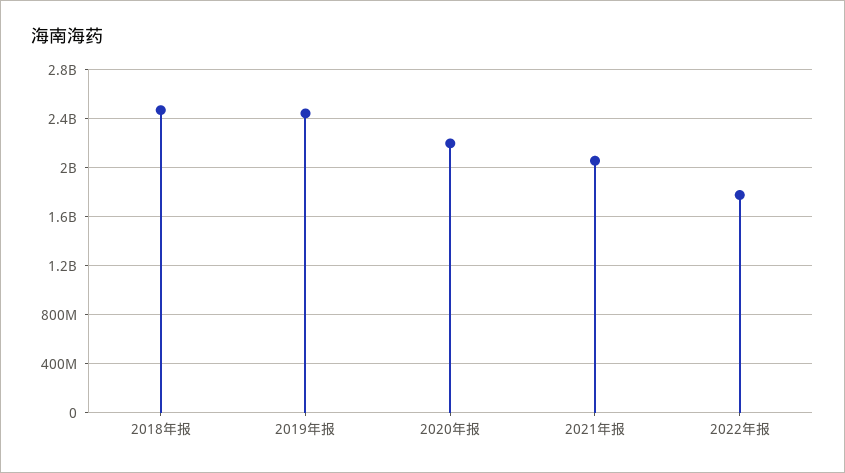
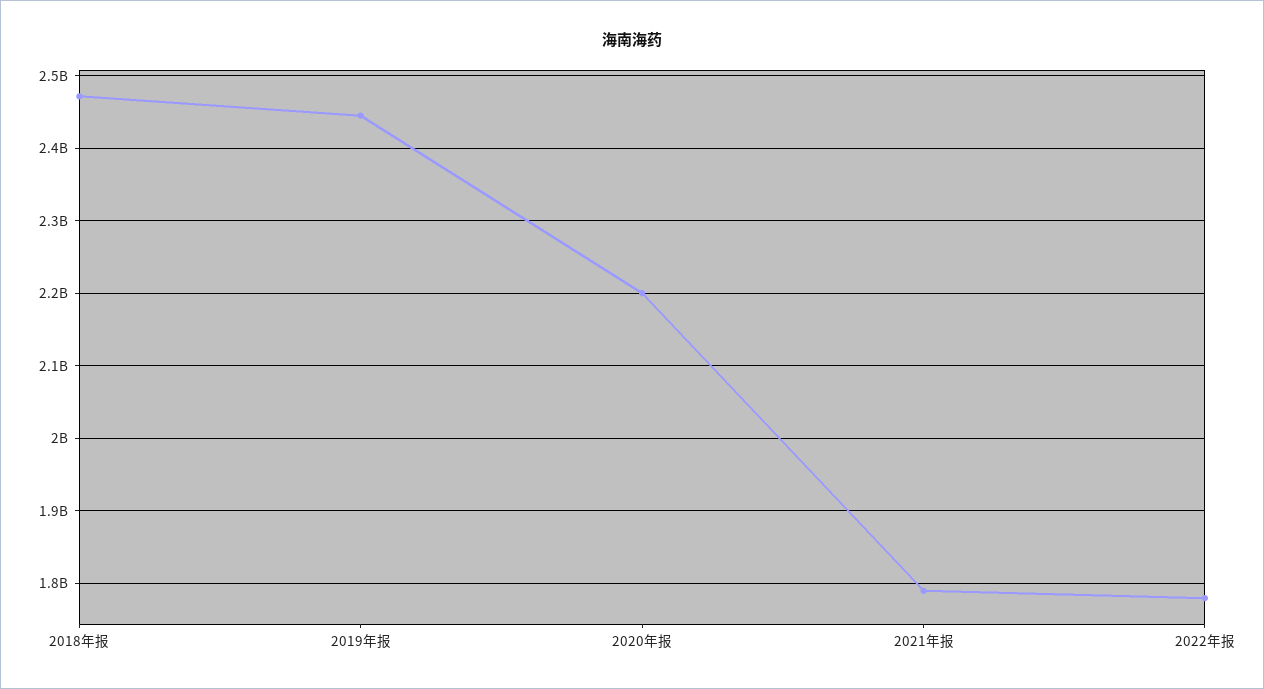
  {
    "2018年报": 2470000000,
    "2019年报": 2450000000,
    "2020年报": 2200000000,
-   "2021年报": 2050000000,
+   "2021年报": 1790000000,
    "2022年报": 1780000000
  }

